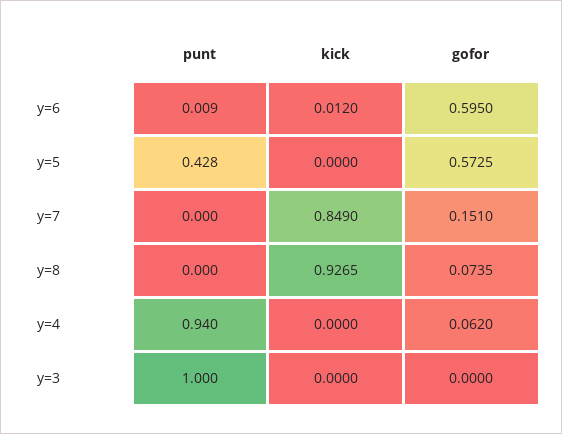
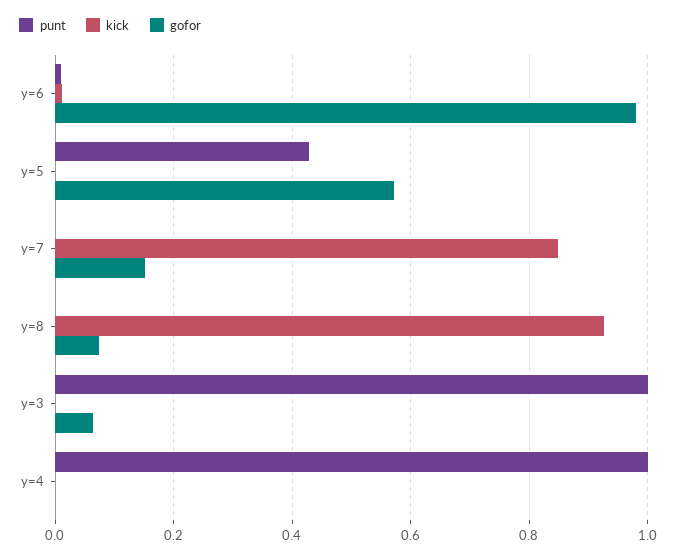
  {
    "punt": {
      "y=6": 0.009,
      "y=5": 0.428,
      "y=7": 0,
      "y=8": 0,
-     "y=4": 0.94,
+     "y=4": 1,
      "y=3": 1
    },
    "kick": {
      "y=6": 0.012,
      "y=5": 0,
      "y=7": 0.849,
      "y=8": 0.9265,
      "y=4": 0,
      "y=3": 0
    },
    "gofor": {
-     "y=6": 0.595,
+     "y=6": 0.98,
      "y=5": 0.5725,
      "y=7": 0.151,
      "y=8": 0.0735,
-     "y=4": 0.062,
+     "y=4": 0,
-     "y=3": 0
+     "y=3": 0.06
    }
  }

